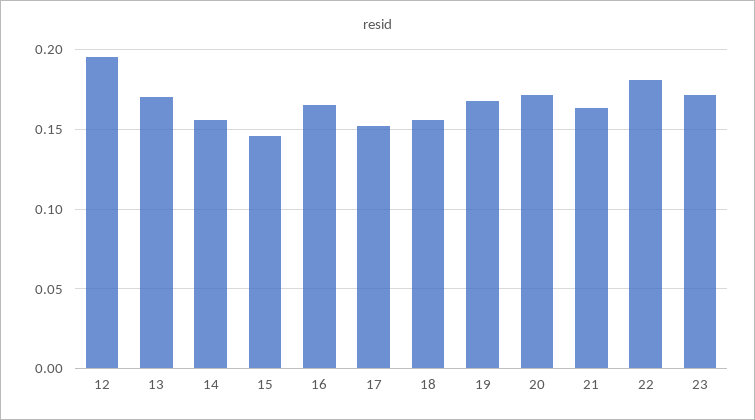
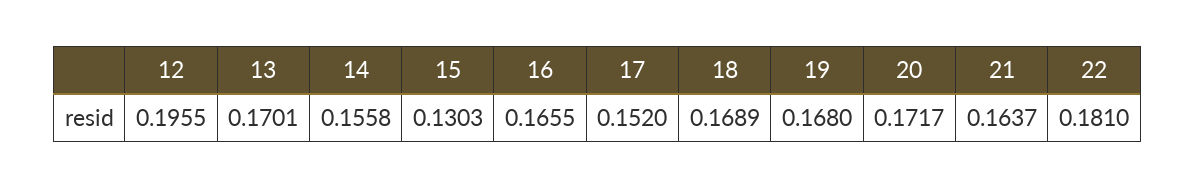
  {
    "12": 0.1955,
    "13": 0.1701,
    "14": 0.1558,
-   "15": 0.145,
+   "15": 0.1303,
    "16": 0.1655,
    "17": 0.152,
-   "18": 0.155,
+   "18": 0.1689,
    "19": 0.168,
    "20": 0.1717,
    "21": 0.1637,
-   "22": 0.181,
+   "22": 0.181
-   "23": 0.17
  }

